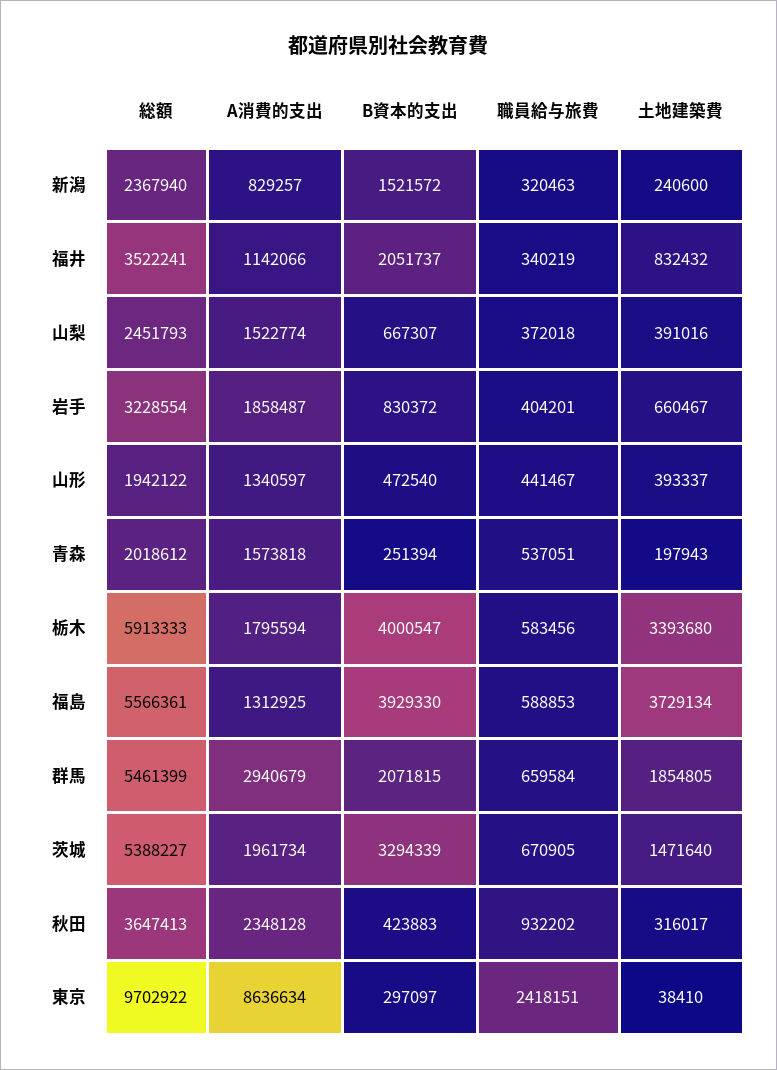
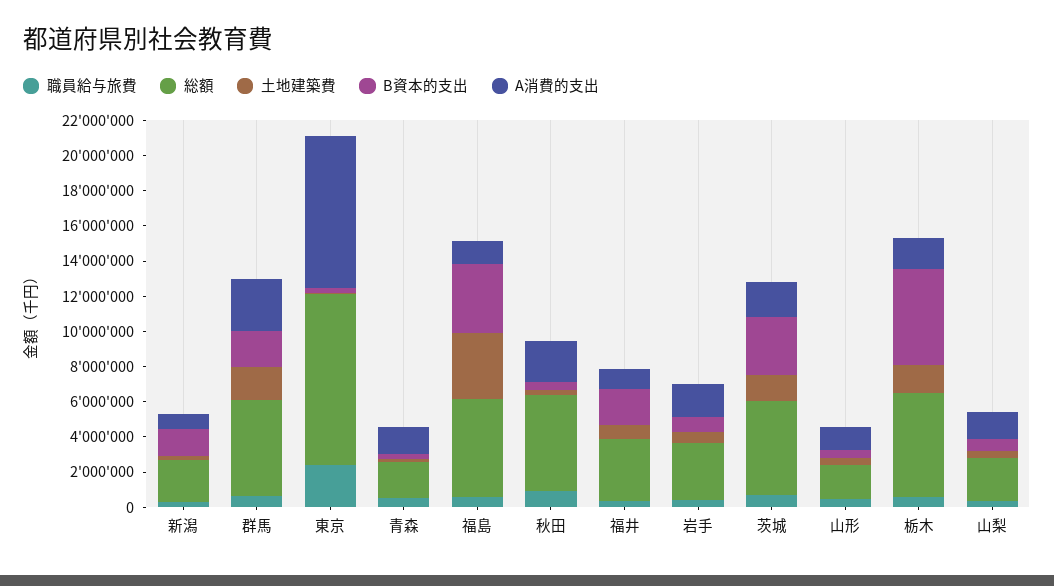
  {
    "総額": {
      "新潟": 2367940,
      "福井": 3522241,
      "山梨": 2451793,
      "岩手": 3228554,
      "山形": 1942122,
      "青森": 2018612,
      "栃木": 5913333,
      "福島": 5566361,
      "群馬": 5461399,
      "茨城": 5388227,
-     "秋田": 3647413,
+     "秋田": 5500000,
      "東京": 9702922
    },
    "A消費的支出": {
      "新潟": 829257,
      "福井": 1142066,
      "山梨": 1522774,
      "岩手": 1858487,
      "山形": 1340597,
      "青森": 1573818,
      "栃木": 1795594,
      "福島": 1312925,
      "群馬": 2940679,
      "茨城": 1961734,
      "秋田": 2348128,
      "東京": 8636634
    },
    "B資本的支出": {
      "新潟": 1521572,
      "福井": 2051737,
      "山梨": 667307,
      "岩手": 830372,
      "山形": 472540,
      "青森": 251394,
-     "栃木": 4000547,
+     "栃木": 5500000,
      "福島": 3929330,
      "群馬": 2071815,
      "茨城": 3294339,
      "秋田": 423883,
      "東京": 297097
    },
    "職員給与旅費": {
      "新潟": 320463,
      "福井": 340219,
      "山梨": 372018,
      "岩手": 404201,
      "山形": 441467,
      "青森": 537051,
      "栃木": 583456,
      "福島": 588853,
      "群馬": 659584,
      "茨城": 670905,
      "秋田": 932202,
      "東京": 2418151
    },
    "土地建築費": {
      "新潟": 240600,
      "福井": 832432,
      "山梨": 391016,
      "岩手": 660467,
      "山形": 393337,
      "青森": 197943,
-     "栃木": 3393680,
+     "栃木": 1500000,
      "福島": 3729134,
      "群馬": 1854805,
      "茨城": 1471640,
      "秋田": 316017,
      "東京": 38410
    }
  }

